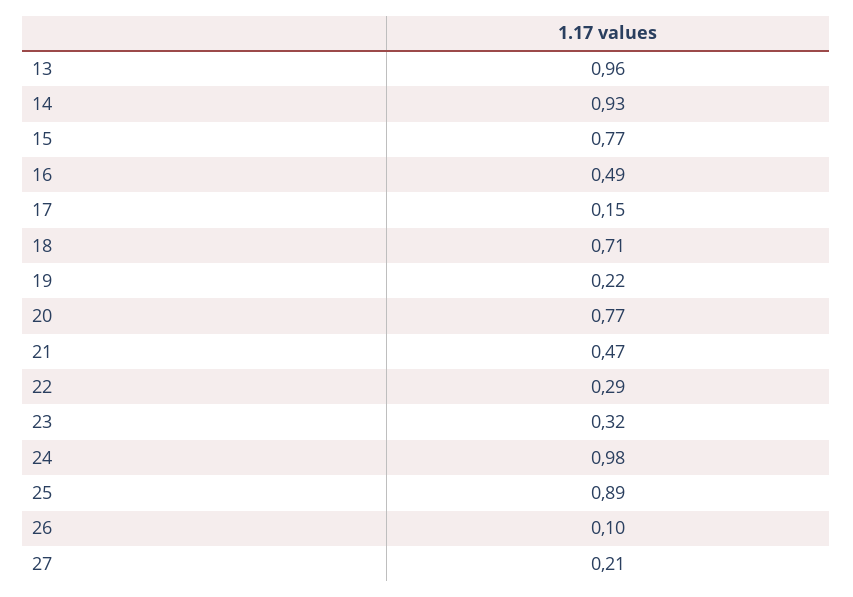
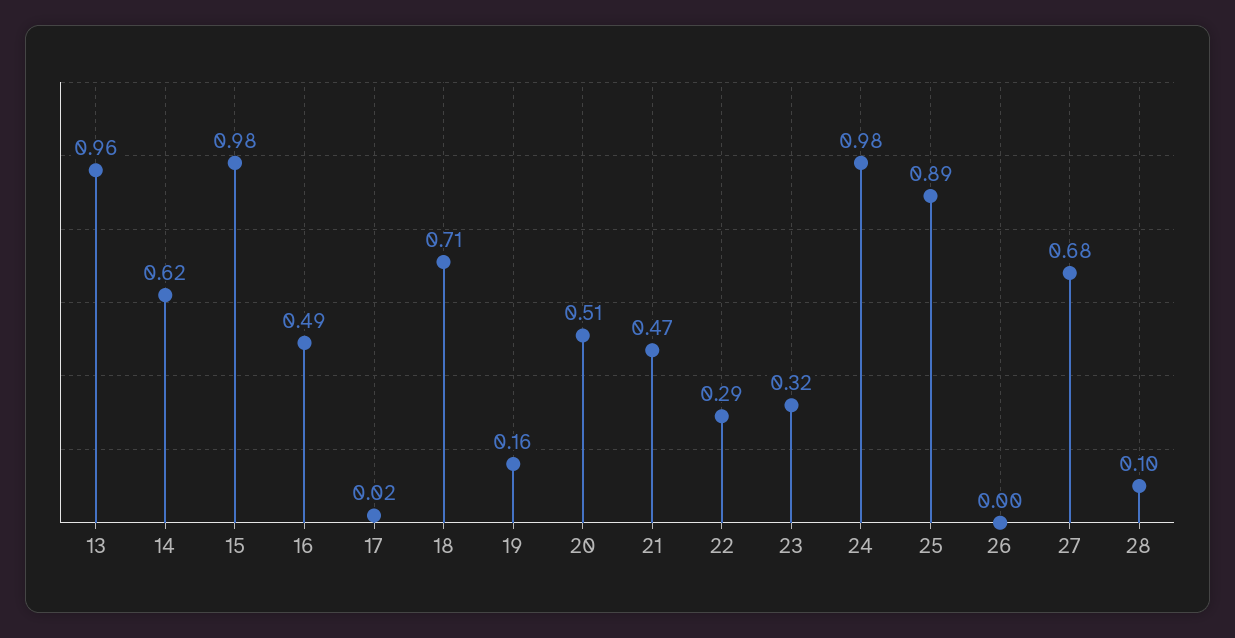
  {
    "13": 0.96,
-   "14": 0.93,
+   "14": 0.62,
-   "15": 0.77,
+   "15": 0.98,
    "16": 0.49,
-   "17": 0.15,
+   "17": 0.02,
    "18": 0.71,
-   "19": 0.22,
+   "19": 0.16,
-   "20": 0.77,
+   "20": 0.51,
    "21": 0.47,
    "22": 0.29,
    "23": 0.32,
    "24": 0.98,
    "25": 0.89,
-   "26": 0.1,
+   "26": 0,
-   "27": 0.21
+   "27": 0.68,
+   "28": 0.1
  }

